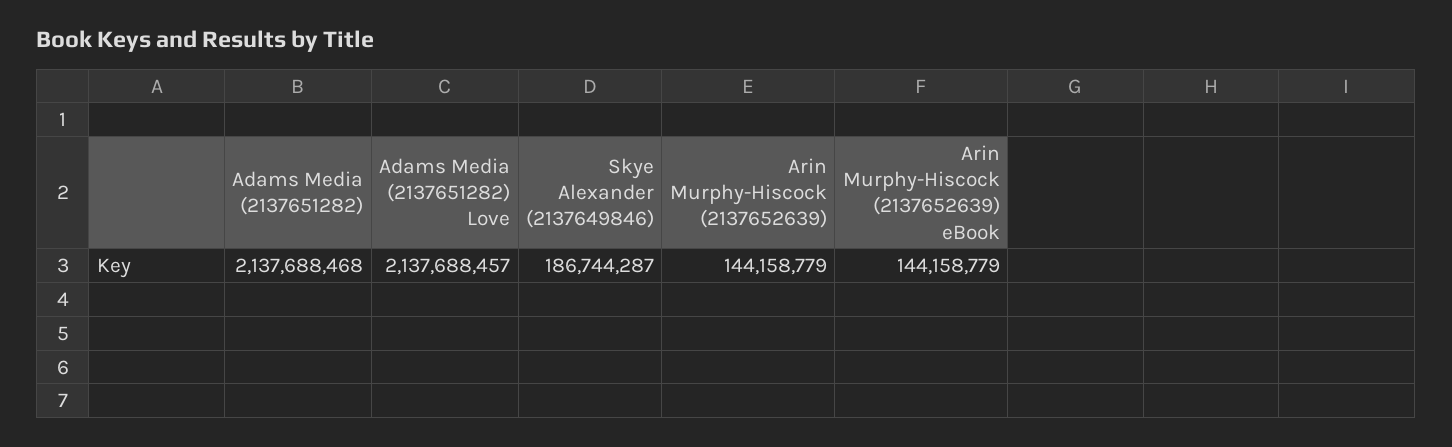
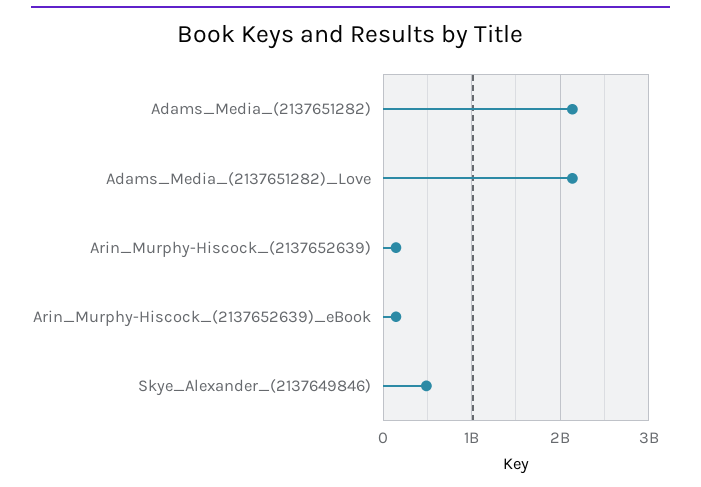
  {
    "Adams Media (2137651282)": 2137688468,
    "Adams Media (2137651282) Love": 2137688457,
-   "Skye Alexander (2137649846)": 186744287,
+   "Skye Alexander (2137649846)": 500000000,
    "Arin Murphy-Hiscock (2137652639)": 144158779,
    "Arin Murphy-Hiscock (2137652639) eBook": 144158779
  }

